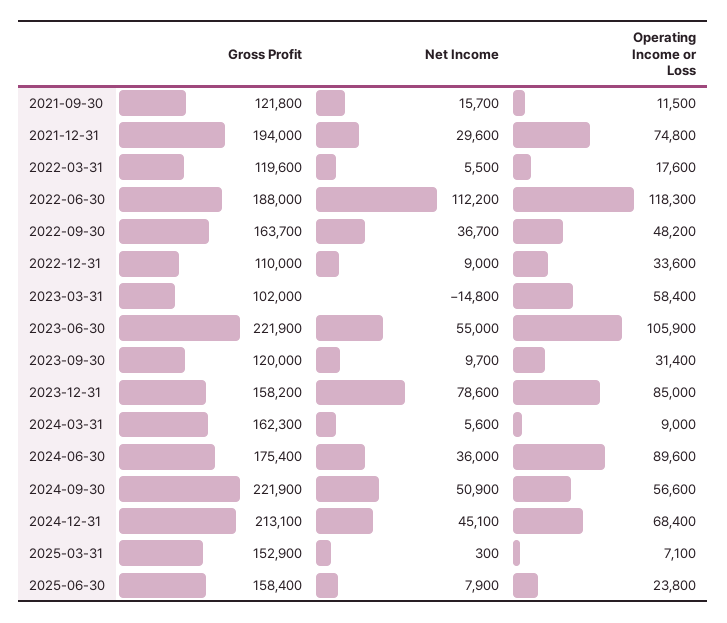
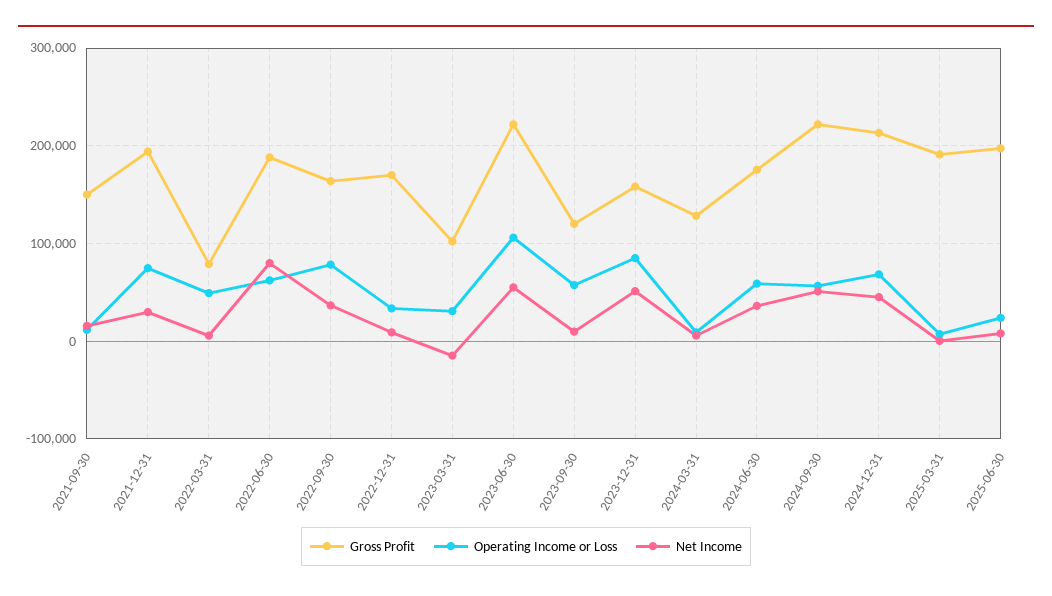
  {
    "Gross Profit": {
-     "2021-09-30": 121800,
+     "2021-09-30": 150000,
      "2021-12-31": 194000,
-     "2022-03-31": 119600,
+     "2022-03-31": 80000,
      "2022-06-30": 188000,
      "2022-09-30": 163700,
-     "2022-12-31": 110000,
+     "2022-12-31": 170000,
      "2023-03-31": 102000,
      "2023-06-30": 221900,
      "2023-09-30": 120000,
      "2023-12-31": 158200,
-     "2024-03-31": 162300,
+     "2024-03-31": 130000,
      "2024-06-30": 175400,
      "2024-09-30": 221900,
      "2024-12-31": 213100,
-     "2025-03-31": 152900,
+     "2025-03-31": 190000,
-     "2025-06-30": 158400
+     "2025-06-30": 200000
    },
    "Net Income": {
      "2021-09-30": 15700,
      "2021-12-31": 29600,
      "2022-03-31": 5500,
-     "2022-06-30": 112200,
+     "2022-06-30": 80000,
      "2022-09-30": 36700,
      "2022-12-31": 9000,
      "2023-03-31": -14800,
      "2023-06-30": 55000,
      "2023-09-30": 9700,
-     "2023-12-31": 78600,
+     "2023-12-31": 50000,
      "2024-03-31": 5600,
      "2024-06-30": 36000,
      "2024-09-30": 50900,
      "2024-12-31": 45100,
      "2025-03-31": 300,
      "2025-06-30": 7900
    },
    "Operating Income or Loss": {
      "2021-09-30": 11500,
      "2021-12-31": 74800,
-     "2022-03-31": 17600,
+     "2022-03-31": 50000,
-     "2022-06-30": 118300,
+     "2022-06-30": 60000,
-     "2022-09-30": 48200,
+     "2022-09-30": 80000,
      "2022-12-31": 33600,
-     "2023-03-31": 58400,
+     "2023-03-31": 30000,
      "2023-06-30": 105900,
-     "2023-09-30": 31400,
+     "2023-09-30": 60000,
      "2023-12-31": 85000,
      "2024-03-31": 9000,
-     "2024-06-30": 89600,
+     "2024-06-30": 60000,
      "2024-09-30": 56600,
      "2024-12-31": 68400,
      "2025-03-31": 7100,
      "2025-06-30": 23800
    }
  }

